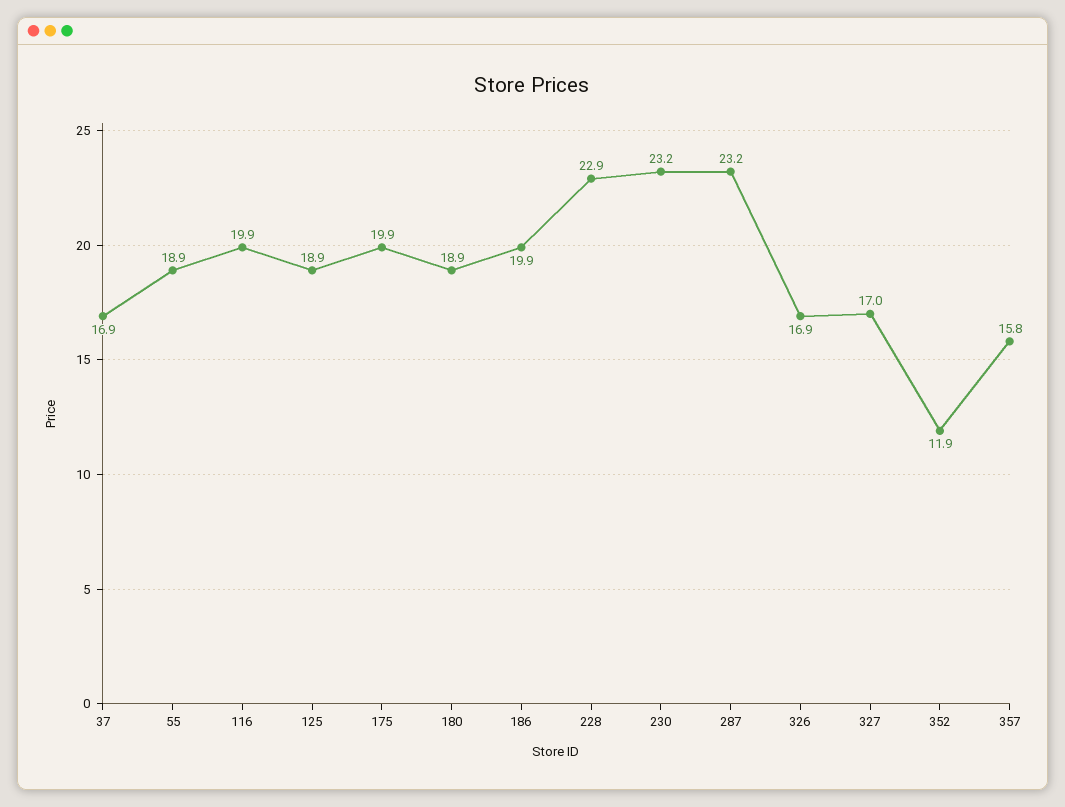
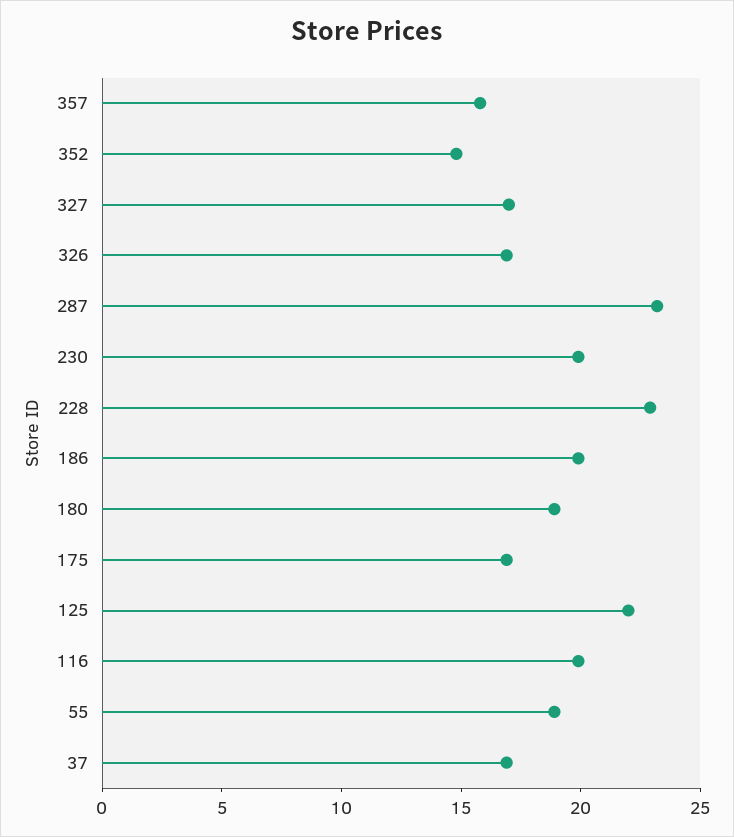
  {
    "37": 16.9,
    "55": 18.9,
    "116": 19.9,
-   "125": 18.9,
+   "125": 22,
-   "175": 19.9,
+   "175": 17,
    "180": 18.9,
    "186": 19.9,
    "228": 22.9,
-   "230": 23.2,
+   "230": 20,
    "287": 23.2,
    "326": 16.9,
    "327": 17,
-   "352": 11.9,
+   "352": 15,
    "357": 15.8
  }

